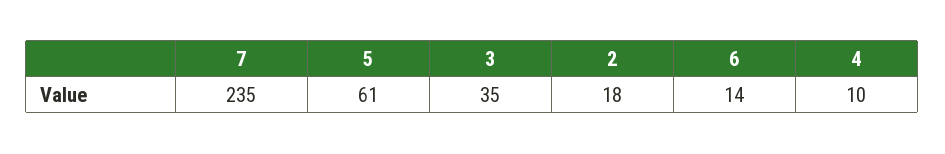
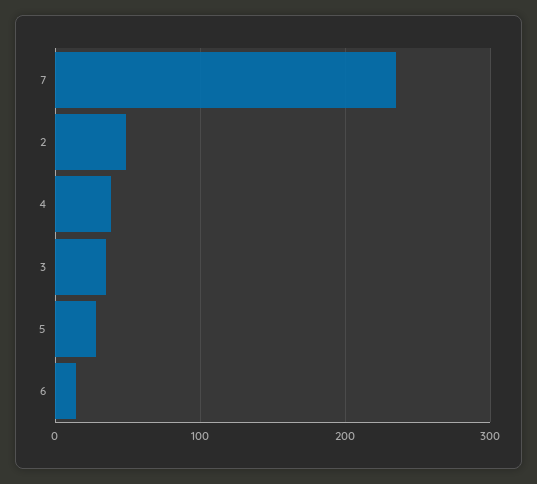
  {
    "7": 235,
-   "5": 61,
+   "5": 30,
    "3": 35,
-   "2": 18,
+   "2": 50,
    "6": 14,
-   "4": 10
+   "4": 40
  }

